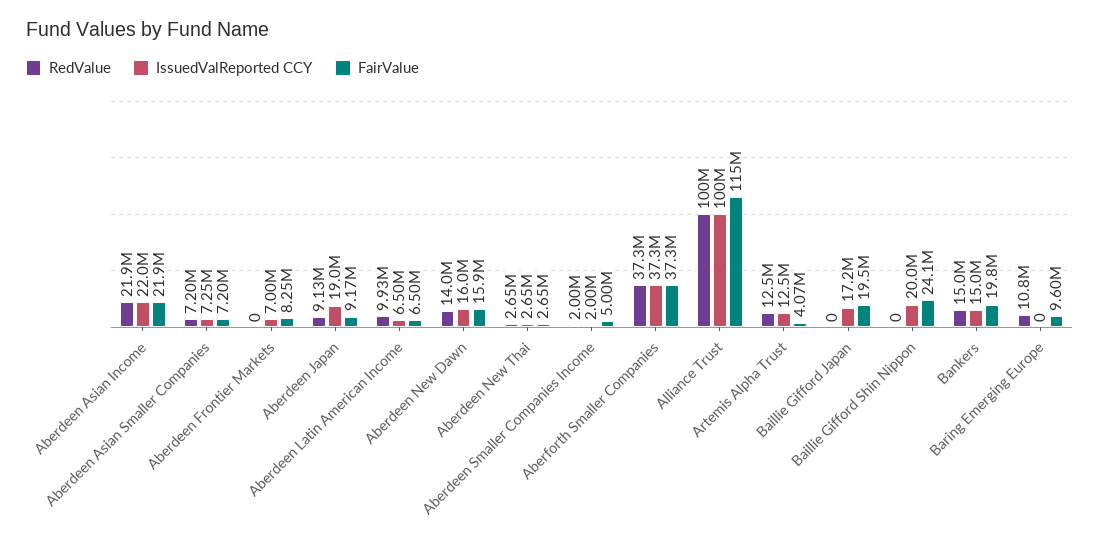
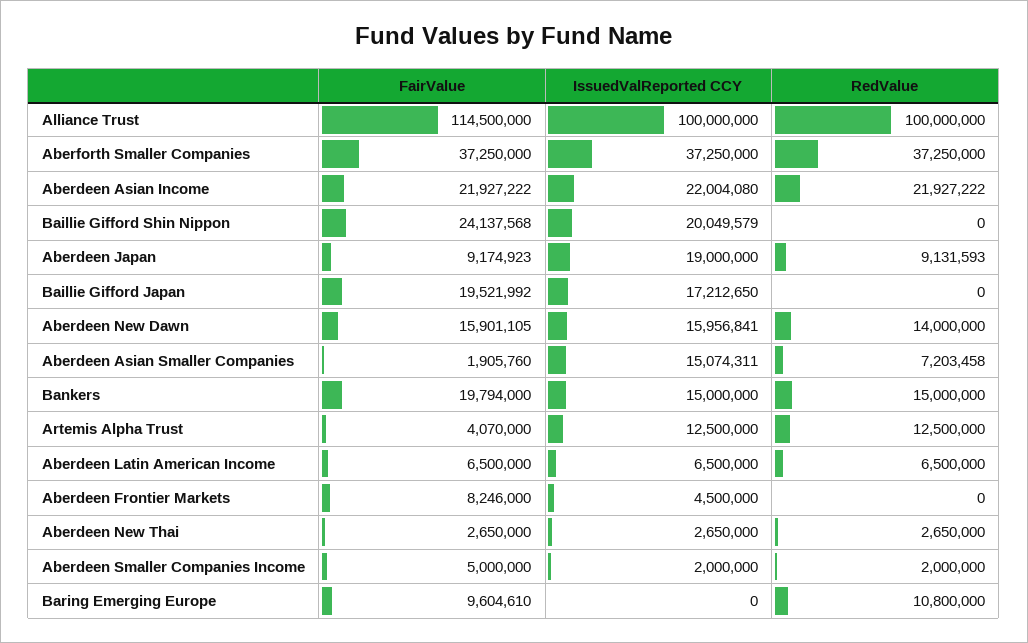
  {
    "RedValue": {
      "Aberdeen Asian Income": 21927222,
      "Aberdeen Asian Smaller Companies": 7203458,
      "Aberdeen Frontier Markets": 0,
      "Aberdeen Japan": 9131593,
-     "Aberdeen Latin American Income": 9930000,
+     "Aberdeen Latin American Income": 6500000,
      "Aberdeen New Dawn": 14000000,
      "Aberdeen New Thai": 2650000,
      "Aberdeen Smaller Companies Income": 2000000,
      "Aberforth Smaller Companies": 37250000,
      "Alliance Trust": 100000000,
      "Artemis Alpha Trust": 12500000,
      "Baillie Gifford Japan": 0,
      "Baillie Gifford Shin Nippon": 0,
      "Bankers": 15000000,
      "Baring Emerging Europe": 10800000
    },
    "IssuedValReported CCY": {
      "Aberdeen Asian Income": 22004080,
-     "Aberdeen Asian Smaller Companies": 7250000,
+     "Aberdeen Asian Smaller Companies": 15074311,
-     "Aberdeen Frontier Markets": 7000000,
+     "Aberdeen Frontier Markets": 4500000,
      "Aberdeen Japan": 19000000,
      "Aberdeen Latin American Income": 6500000,
      "Aberdeen New Dawn": 15956841,
      "Aberdeen New Thai": 2650000,
      "Aberdeen Smaller Companies Income": 2000000,
      "Aberforth Smaller Companies": 37250000,
      "Alliance Trust": 100000000,
      "Artemis Alpha Trust": 12500000,
      "Baillie Gifford Japan": 17212650,
      "Baillie Gifford Shin Nippon": 20049579,
      "Bankers": 15000000,
      "Baring Emerging Europe": 0
    },
    "FairValue": {
      "Aberdeen Asian Income": 21927222,
-     "Aberdeen Asian Smaller Companies": 7200000,
+     "Aberdeen Asian Smaller Companies": 1905760,
      "Aberdeen Frontier Markets": 8246000,
      "Aberdeen Japan": 9174923,
      "Aberdeen Latin American Income": 6500000,
      "Aberdeen New Dawn": 15901105,
      "Aberdeen New Thai": 2650000,
      "Aberdeen Smaller Companies Income": 5000000,
      "Aberforth Smaller Companies": 37250000,
      "Alliance Trust": 114500000,
      "Artemis Alpha Trust": 4070000,
      "Baillie Gifford Japan": 19521992,
      "Baillie Gifford Shin Nippon": 24137568,
      "Bankers": 19794000,
      "Baring Emerging Europe": 9604610
    }
  }

